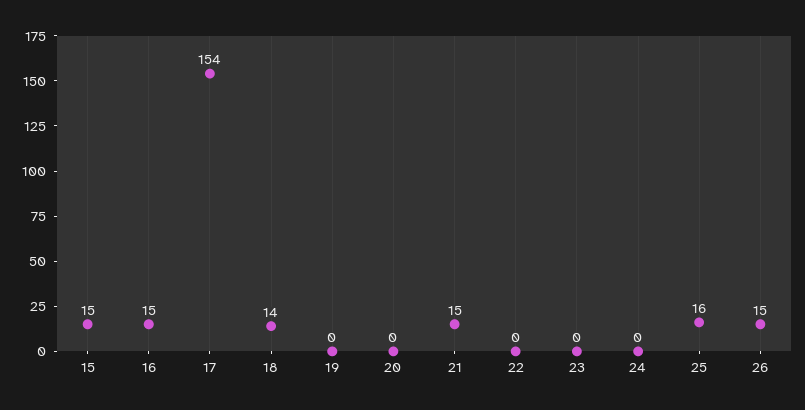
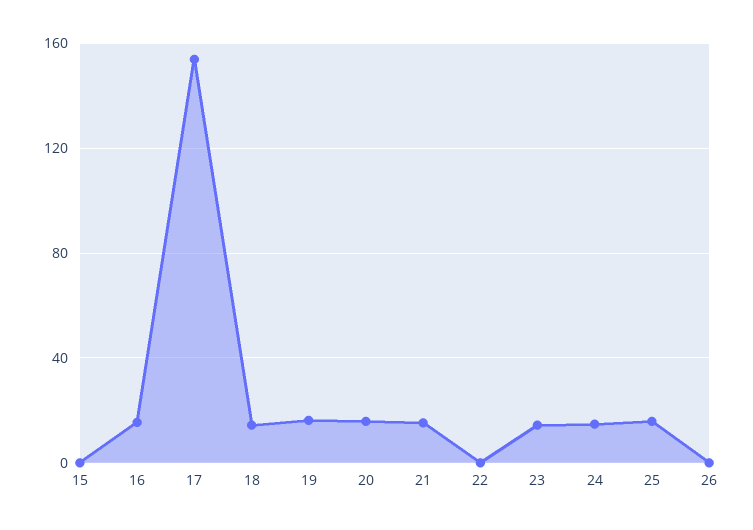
  {
-   "15": 15,
+   "15": 0,
    "16": 15,
    "17": 154,
    "18": 14,
-   "19": 0,
+   "19": 15,
-   "20": 0,
+   "20": 15,
    "21": 15,
    "22": 0,
-   "23": 0,
+   "23": 15,
-   "24": 0,
+   "24": 15,
    "25": 16,
-   "26": 15
+   "26": 0
  }

